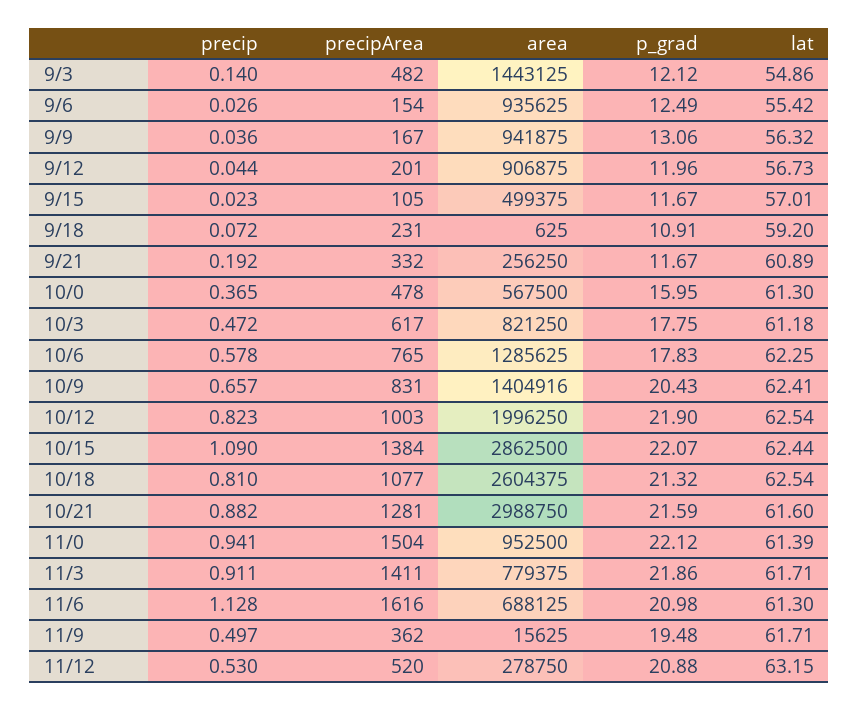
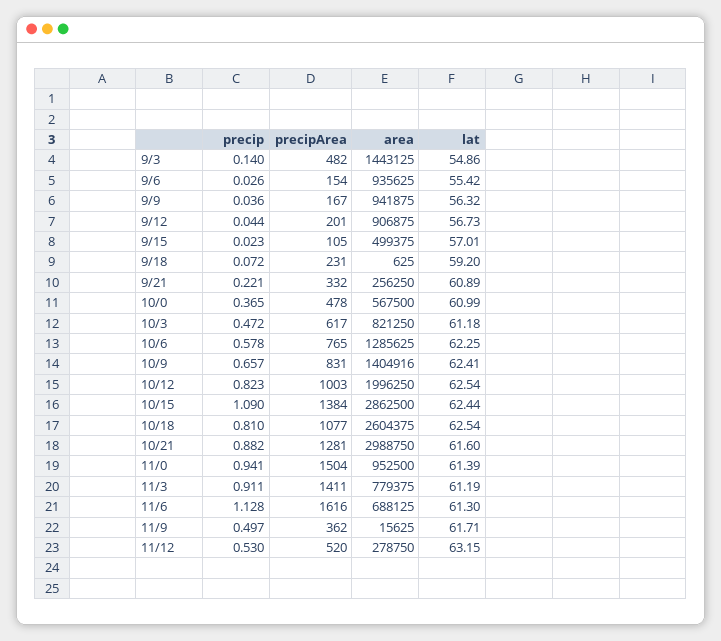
  {
    "precip": {
      "9/3": 0.14,
      "9/6": 0.026,
      "9/9": 0.036,
      "9/12": 0.044,
      "9/15": 0.023,
      "9/18": 0.072,
-     "9/21": 0.192,
+     "9/21": 0.221,
      "10/0": 0.365,
      "10/3": 0.472,
      "10/6": 0.578,
      "10/9": 0.657,
      "10/12": 0.823,
      "10/15": 1.09,
      "10/18": 0.81,
      "10/21": 0.882,
      "11/0": 0.941,
      "11/3": 0.911,
      "11/6": 1.128,
      "11/9": 0.497,
      "11/12": 0.53
    },
    "precipArea": {
      "9/3": 482,
      "9/6": 154,
      "9/9": 167,
      "9/12": 201,
      "9/15": 105,
      "9/18": 231,
      "9/21": 332,
      "10/0": 478,
      "10/3": 617,
      "10/6": 765,
      "10/9": 831,
      "10/12": 1003,
      "10/15": 1384,
      "10/18": 1077,
      "10/21": 1281,
      "11/0": 1504,
      "11/3": 1411,
      "11/6": 1616,
      "11/9": 362,
      "11/12": 520
    },
    "area": {
      "9/3": 1443125,
      "9/6": 935625,
      "9/9": 941875,
      "9/12": 906875,
      "9/15": 499375,
      "9/18": 625,
      "9/21": 256250,
      "10/0": 567500,
      "10/3": 821250,
      "10/6": 1285625,
      "10/9": 1404916,
      "10/12": 1996250,
      "10/15": 2862500,
      "10/18": 2604375,
      "10/21": 2988750,
      "11/0": 952500,
      "11/3": 779375,
      "11/6": 688125,
      "11/9": 15625,
      "11/12": 278750
    },
-   "p_grad": {
-     "9/3": 12.12,
-     "9/6": 12.49,
-     "9/9": 13.06,
-     "9/12": 11.96,
-     "9/15": 11.67,
-     "9/18": 10.91,
-     "9/21": 11.67,
-     "10/0": 15.95,
-     "10/3": 17.75,
-     "10/6": 17.83,
-     "10/9": 20.43,
-     "10/12": 21.9,
-     "10/15": 22.07,
-     "10/18": 21.32,
-     "10/21": 21.59,
-     "11/0": 22.12,
-     "11/3": 21.86,
-     "11/6": 20.98,
-     "11/9": 19.48,
-     "11/12": 20.88
-   },
    "lat": {
      "9/3": 54.86,
      "9/6": 55.42,
      "9/9": 56.32,
      "9/12": 56.73,
      "9/15": 57.01,
      "9/18": 59.2,
      "9/21": 60.89,
-     "10/0": 61.3,
+     "10/0": 60.99,
      "10/3": 61.18,
      "10/6": 62.25,
      "10/9": 62.41,
      "10/12": 62.54,
      "10/15": 62.44,
      "10/18": 62.54,
      "10/21": 61.6,
      "11/0": 61.39,
-     "11/3": 61.71,
+     "11/3": 61.19,
      "11/6": 61.3,
      "11/9": 61.71,
      "11/12": 63.15
    }
  }

